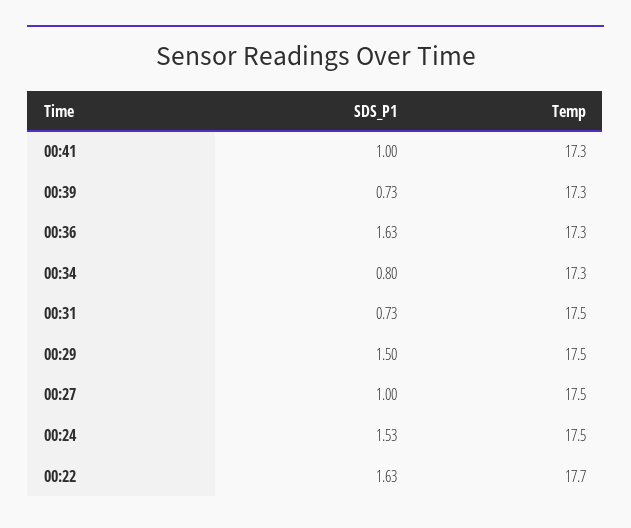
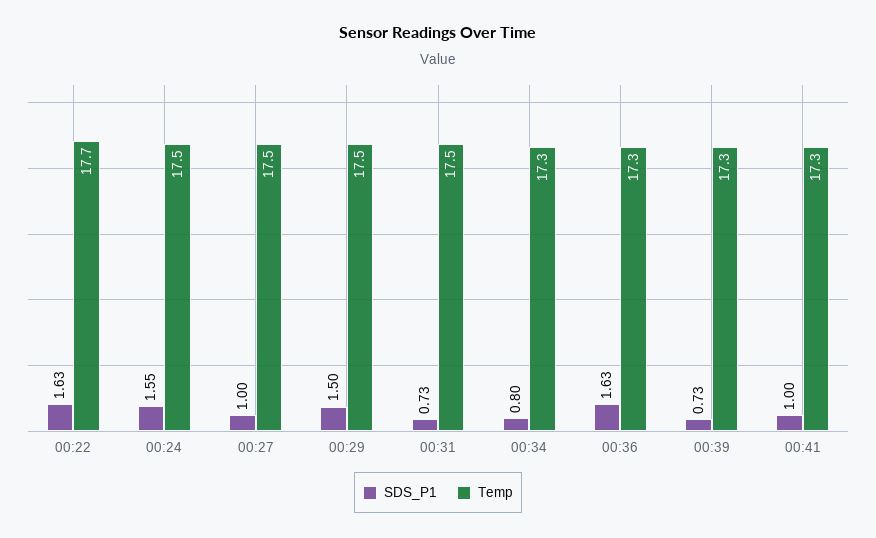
  {
    "SDS_P1": {
      "00:41": 1,
      "00:39": 0.73,
      "00:36": 1.63,
      "00:34": 0.8,
      "00:31": 0.73,
      "00:29": 1.5,
      "00:27": 1,
-     "00:24": 1.53,
+     "00:24": 1.55,
      "00:22": 1.63
    },
    "Temp": {
      "00:41": 17.3,
      "00:39": 17.3,
      "00:36": 17.3,
      "00:34": 17.3,
      "00:31": 17.5,
      "00:29": 17.5,
      "00:27": 17.5,
      "00:24": 17.5,
      "00:22": 17.7
    }
  }

